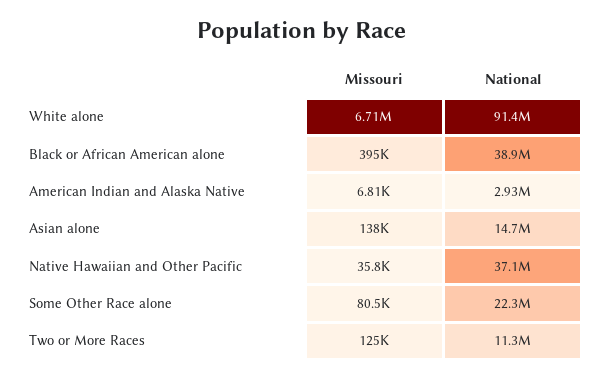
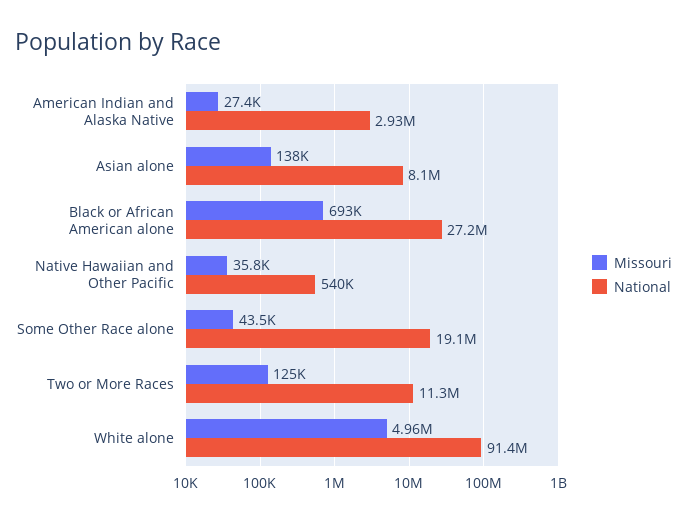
  {
    "Missouri": {
-     "White alone": 6710000,
+     "White alone": 4960000,
-     "Black or African American alone": 395000,
+     "Black or African American alone": 693000,
-     "American Indian and Alaska Native": 6810,
+     "American Indian and Alaska Native": 27400,
      "Asian alone": 138000,
      "Native Hawaiian and Other Pacific": 35800,
-     "Some Other Race alone": 80500,
+     "Some Other Race alone": 43500,
      "Two or More Races": 125000
    },
    "National": {
      "White alone": 91400000,
-     "Black or African American alone": 38900000,
+     "Black or African American alone": 27200000,
      "American Indian and Alaska Native": 2930000,
-     "Asian alone": 14700000,
+     "Asian alone": 8100000,
-     "Native Hawaiian and Other Pacific": 37100000,
+     "Native Hawaiian and Other Pacific": 540000,
-     "Some Other Race alone": 22300000,
+     "Some Other Race alone": 19100000,
      "Two or More Races": 11300000
    }
  }

